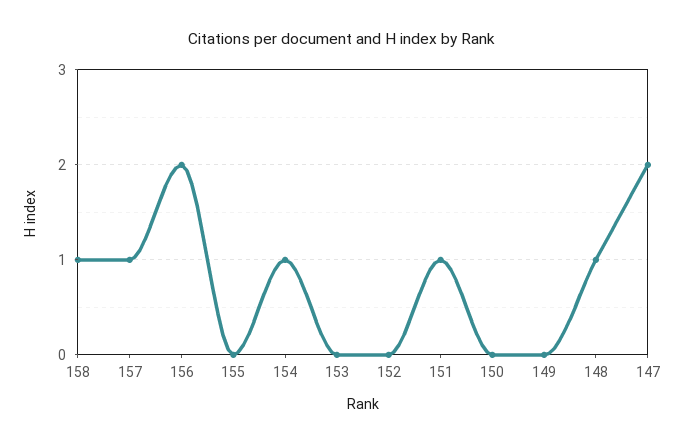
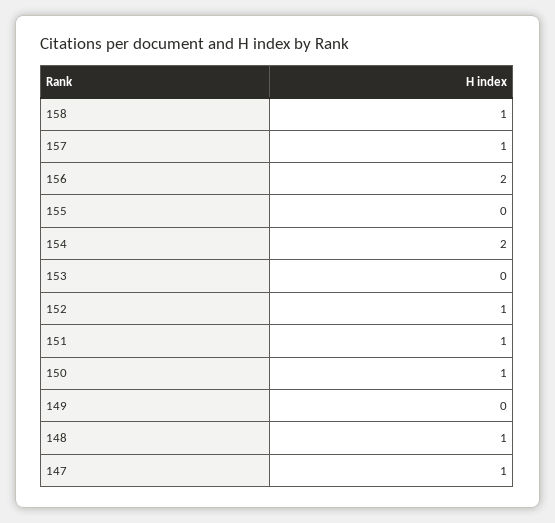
  {
    "158": 1,
    "157": 1,
    "156": 2,
    "155": 0,
-   "154": 1,
+   "154": 2,
    "153": 0,
-   "152": 0,
+   "152": 1,
    "151": 1,
-   "150": 0,
+   "150": 1,
    "149": 0,
    "148": 1,
-   "147": 2
+   "147": 1
  }

